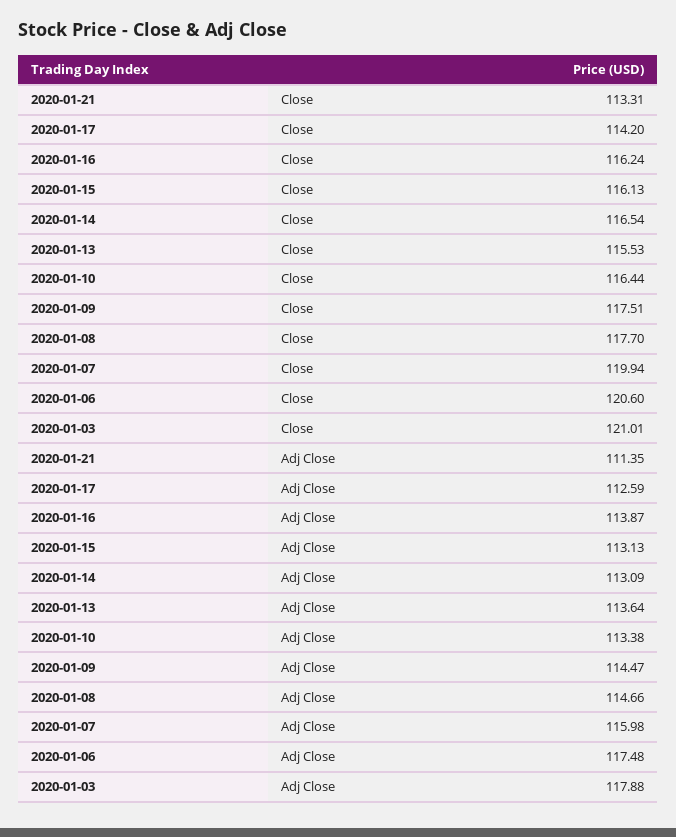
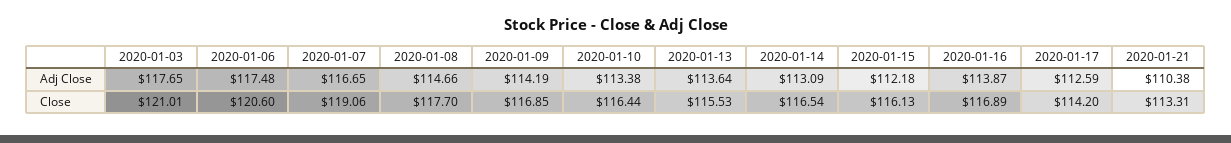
  {
    "2020-01-21": {
      "Close": 113.31,
-     "Adj Close": 111.35
+     "Adj Close": 110.38
    },
    "2020-01-17": {
      "Close": 114.2,
      "Adj Close": 112.59
    },
    "2020-01-16": {
-     "Close": 116.24,
+     "Close": 116.89,
      "Adj Close": 113.87
    },
    "2020-01-15": {
      "Close": 116.13,
-     "Adj Close": 113.13
+     "Adj Close": 112.18
    },
    "2020-01-14": {
      "Close": 116.54,
      "Adj Close": 113.09
    },
    "2020-01-13": {
      "Close": 115.53,
      "Adj Close": 113.64
    },
    "2020-01-10": {
      "Close": 116.44,
      "Adj Close": 113.38
    },
    "2020-01-09": {
-     "Close": 117.51,
+     "Close": 116.85,
-     "Adj Close": 114.47
+     "Adj Close": 114.19
    },
    "2020-01-08": {
      "Close": 117.7,
      "Adj Close": 114.66
    },
    "2020-01-07": {
-     "Close": 119.94,
+     "Close": 119.06,
-     "Adj Close": 115.98
+     "Adj Close": 116.65
    },
    "2020-01-06": {
      "Close": 120.6,
      "Adj Close": 117.48
    },
    "2020-01-03": {
      "Close": 121.01,
-     "Adj Close": 117.88
+     "Adj Close": 117.65
    }
  }

